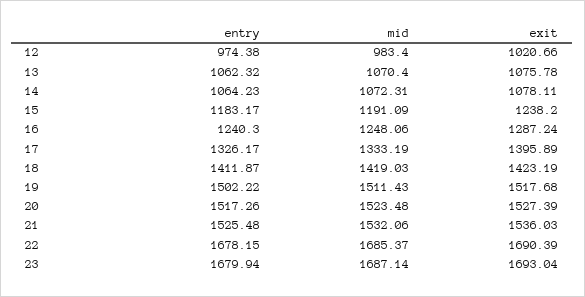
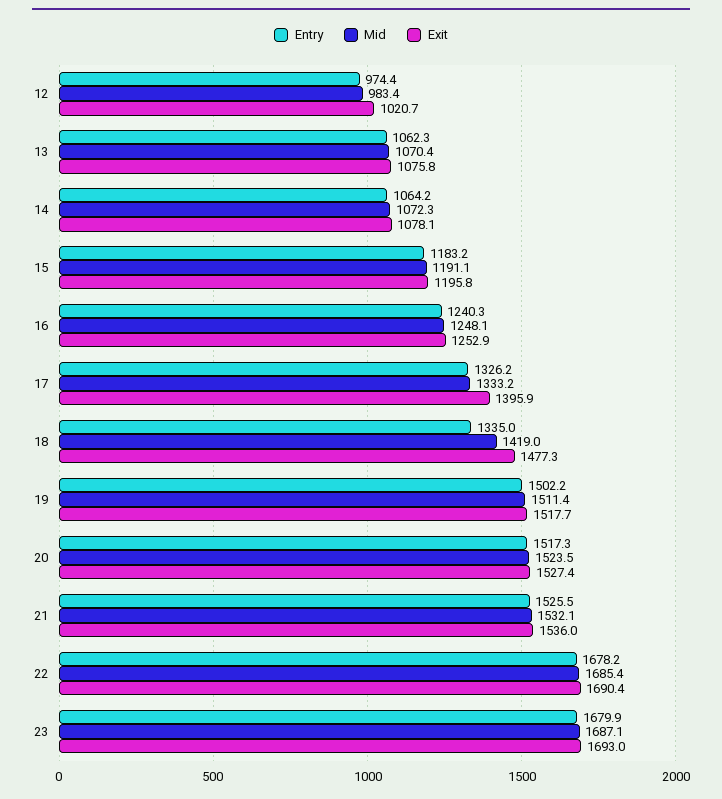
  {
    "entry": {
      "12": 974.38,
      "13": 1062.32,
      "14": 1064.23,
      "15": 1183.17,
      "16": 1240.3,
      "17": 1326.17,
-     "18": 1411.87,
+     "18": 1335,
      "19": 1502.22,
      "20": 1517.26,
      "21": 1525.48,
      "22": 1678.15,
      "23": 1679.94
    },
    "mid": {
      "12": 983.4,
      "13": 1070.4,
      "14": 1072.31,
      "15": 1191.09,
      "16": 1248.06,
      "17": 1333.19,
      "18": 1419.03,
      "19": 1511.43,
      "20": 1523.48,
      "21": 1532.06,
      "22": 1685.37,
      "23": 1687.14
    },
    "exit": {
      "12": 1020.66,
      "13": 1075.78,
      "14": 1078.11,
-     "15": 1238.2,
+     "15": 1195.8,
-     "16": 1287.24,
+     "16": 1252.9,
      "17": 1395.89,
-     "18": 1423.19,
+     "18": 1477.3,
      "19": 1517.68,
      "20": 1527.39,
      "21": 1536.03,
      "22": 1690.39,
      "23": 1693.04
    }
  }

